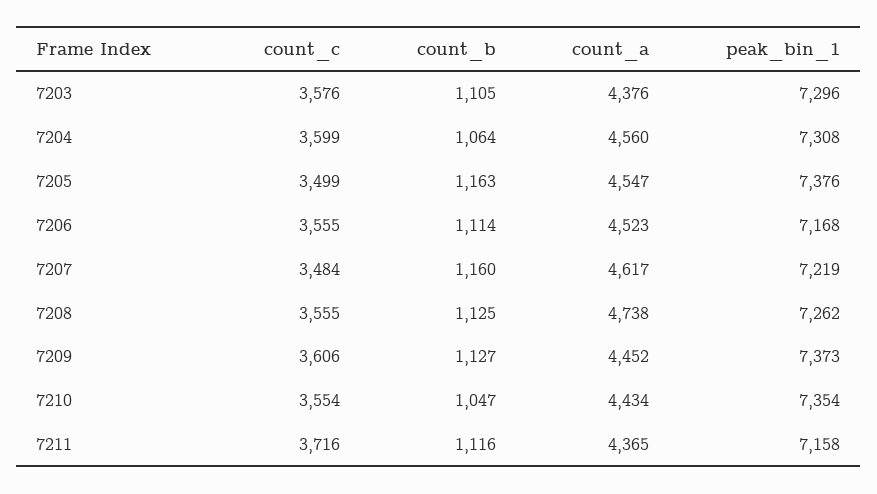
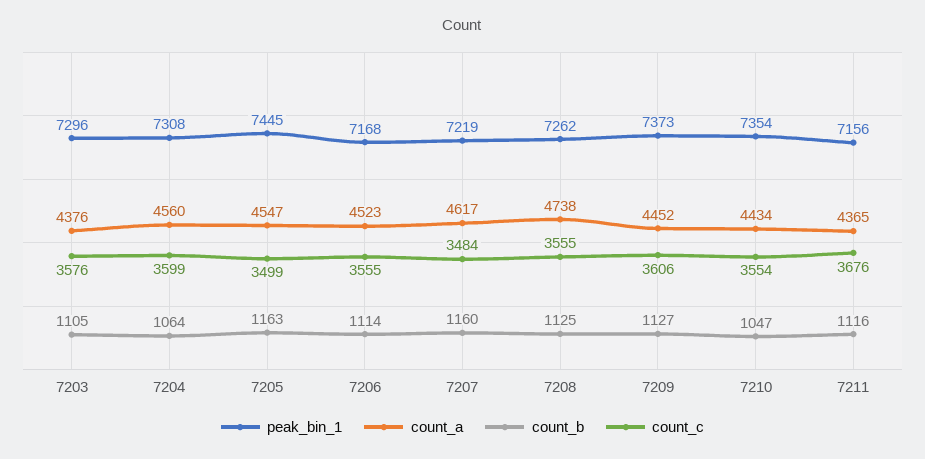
  {
    "count_c": {
      "7203": 3576,
      "7204": 3599,
      "7205": 3499,
      "7206": 3555,
      "7207": 3484,
      "7208": 3555,
      "7209": 3606,
      "7210": 3554,
-     "7211": 3716
+     "7211": 3676
    },
    "count_b": {
      "7203": 1105,
      "7204": 1064,
      "7205": 1163,
      "7206": 1114,
      "7207": 1160,
      "7208": 1125,
      "7209": 1127,
      "7210": 1047,
      "7211": 1116
    },
    "count_a": {
      "7203": 4376,
      "7204": 4560,
      "7205": 4547,
      "7206": 4523,
      "7207": 4617,
      "7208": 4738,
      "7209": 4452,
      "7210": 4434,
      "7211": 4365
    },
    "peak_bin_1": {
      "7203": 7296,
      "7204": 7308,
-     "7205": 7376,
+     "7205": 7445,
      "7206": 7168,
      "7207": 7219,
      "7208": 7262,
      "7209": 7373,
      "7210": 7354,
-     "7211": 7158
+     "7211": 7156
    }
  }

